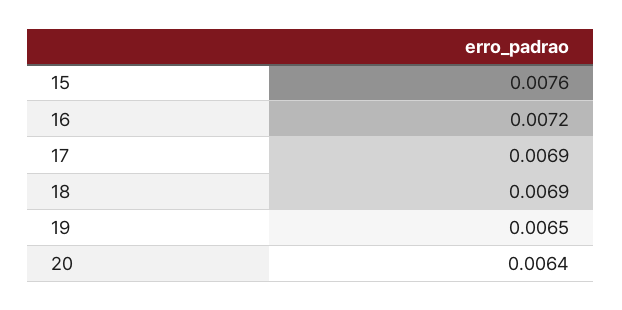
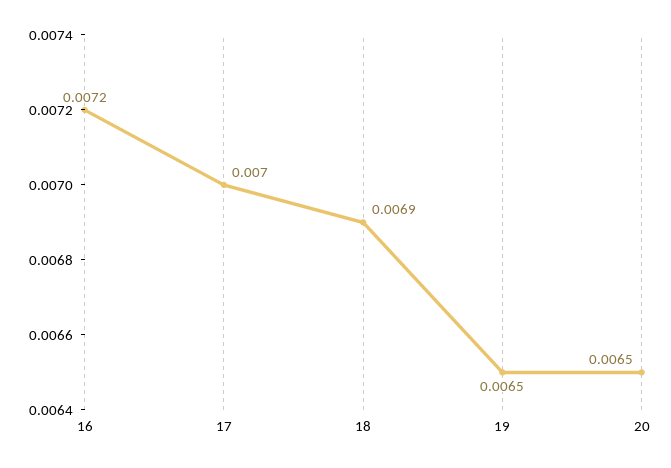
  {
-   "15": 0.0076,
    "16": 0.0072,
-   "17": 0.0069,
+   "17": 0.007,
    "18": 0.0069,
    "19": 0.0065,
-   "20": 0.0064
+   "20": 0.0065
  }

